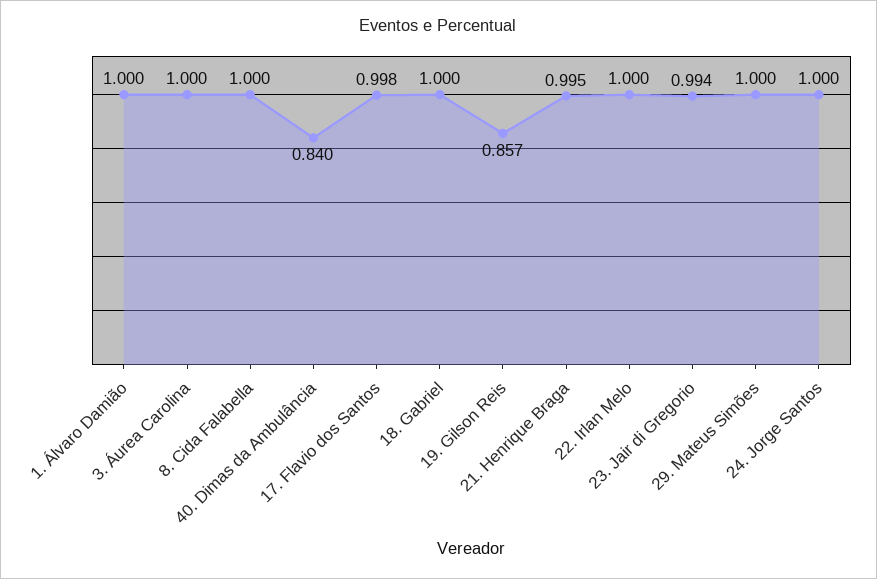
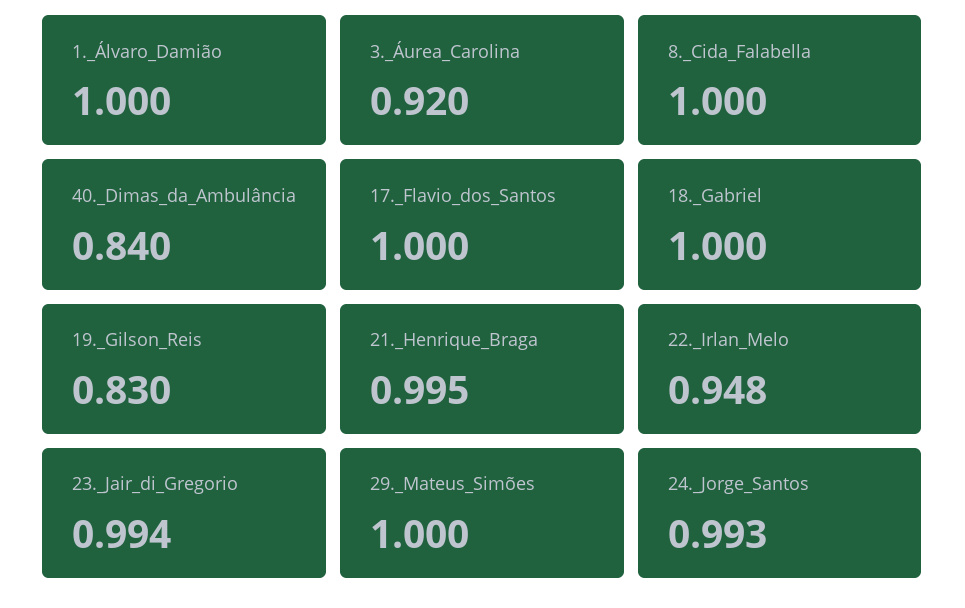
  {
    "1. Álvaro Damião": 1,
-   "3. Áurea Carolina": 1,
+   "3. Áurea Carolina": 0.92,
    "8. Cida Falabella": 1,
    "40. Dimas da Ambulância": 0.84,
-   "17. Flavio dos Santos": 0.998,
+   "17. Flavio dos Santos": 1,
    "18. Gabriel": 1,
-   "19. Gilson Reis": 0.857,
+   "19. Gilson Reis": 0.83,
    "21. Henrique Braga": 0.995,
-   "22. Irlan Melo": 1,
+   "22. Irlan Melo": 0.948,
    "23. Jair di Gregorio": 0.994,
    "29. Mateus Simões": 1,
-   "24. Jorge Santos": 1
+   "24. Jorge Santos": 0.993
  }

